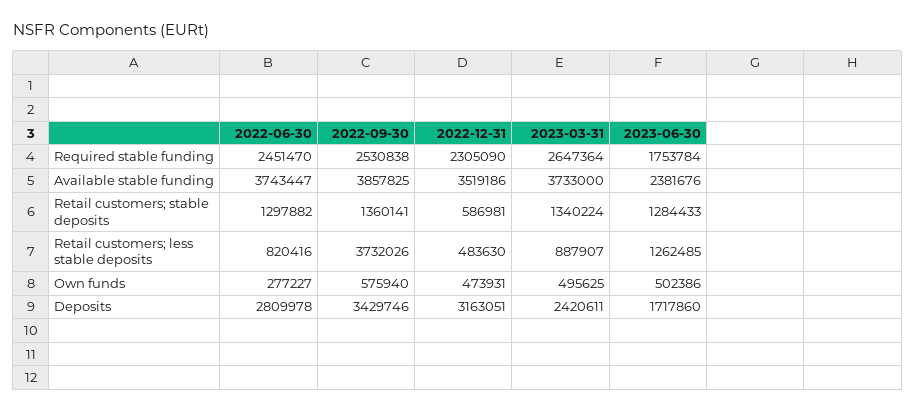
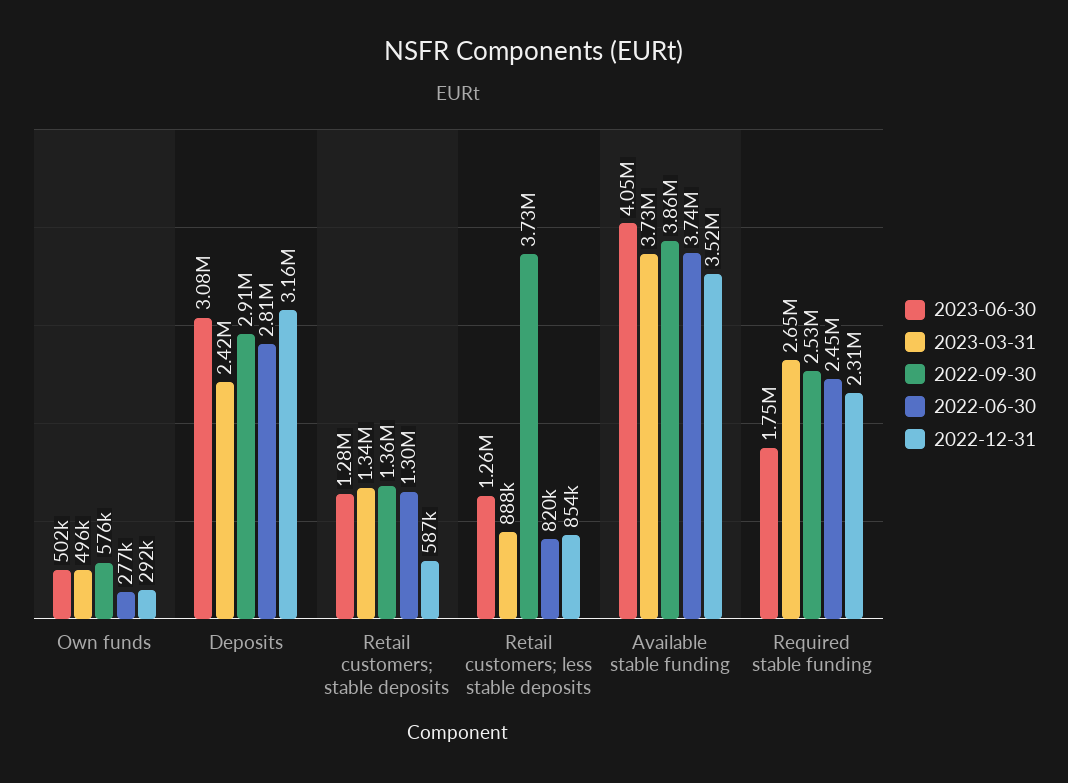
  {
    "2022-06-30": {
      "Required stable funding": 2451470,
      "Available stable funding": 3743447,
      "Retail customers; stable deposits": 1297882,
      "Retail customers; less stable deposits": 820416,
      "Own funds": 277227,
      "Deposits": 2809978
    },
    "2022-09-30": {
      "Required stable funding": 2530838,
      "Available stable funding": 3857825,
      "Retail customers; stable deposits": 1360141,
      "Retail customers; less stable deposits": 3732026,
      "Own funds": 575940,
-     "Deposits": 3429746
+     "Deposits": 2910000
    },
    "2022-12-31": {
      "Required stable funding": 2305090,
      "Available stable funding": 3519186,
      "Retail customers; stable deposits": 586981,
-     "Retail customers; less stable deposits": 483630,
+     "Retail customers; less stable deposits": 854000,
-     "Own funds": 473931,
+     "Own funds": 292000,
      "Deposits": 3163051
    },
    "2023-03-31": {
      "Required stable funding": 2647364,
      "Available stable funding": 3733000,
      "Retail customers; stable deposits": 1340224,
      "Retail customers; less stable deposits": 887907,
      "Own funds": 495625,
      "Deposits": 2420611
    },
    "2023-06-30": {
      "Required stable funding": 1753784,
-     "Available stable funding": 2381676,
+     "Available stable funding": 4050000,
      "Retail customers; stable deposits": 1284433,
      "Retail customers; less stable deposits": 1262485,
      "Own funds": 502386,
-     "Deposits": 1717860
+     "Deposits": 3080000
    }
  }

